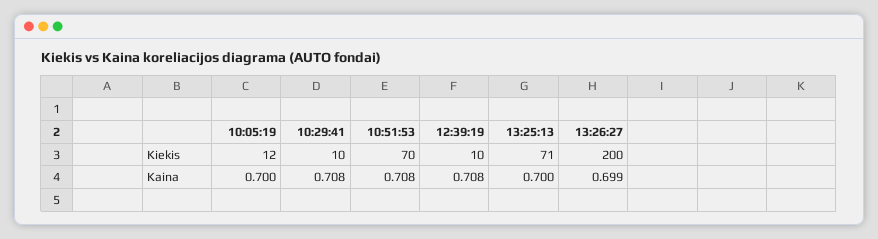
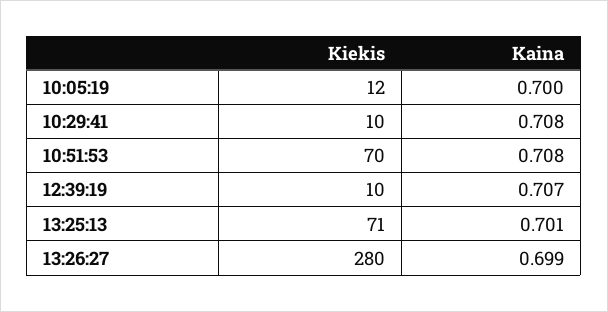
  {
    "10:05:19": {
      "Kiekis": 12,
      "Kaina": 0.7
    },
    "10:29:41": {
      "Kiekis": 10,
      "Kaina": 0.708
    },
    "10:51:53": {
      "Kiekis": 70,
      "Kaina": 0.708
    },
    "12:39:19": {
      "Kiekis": 10,
-     "Kaina": 0.708
+     "Kaina": 0.707
    },
    "13:25:13": {
      "Kiekis": 71,
-     "Kaina": 0.7
+     "Kaina": 0.701
    },
    "13:26:27": {
-     "Kiekis": 200,
+     "Kiekis": 280,
      "Kaina": 0.699
    }
  }

